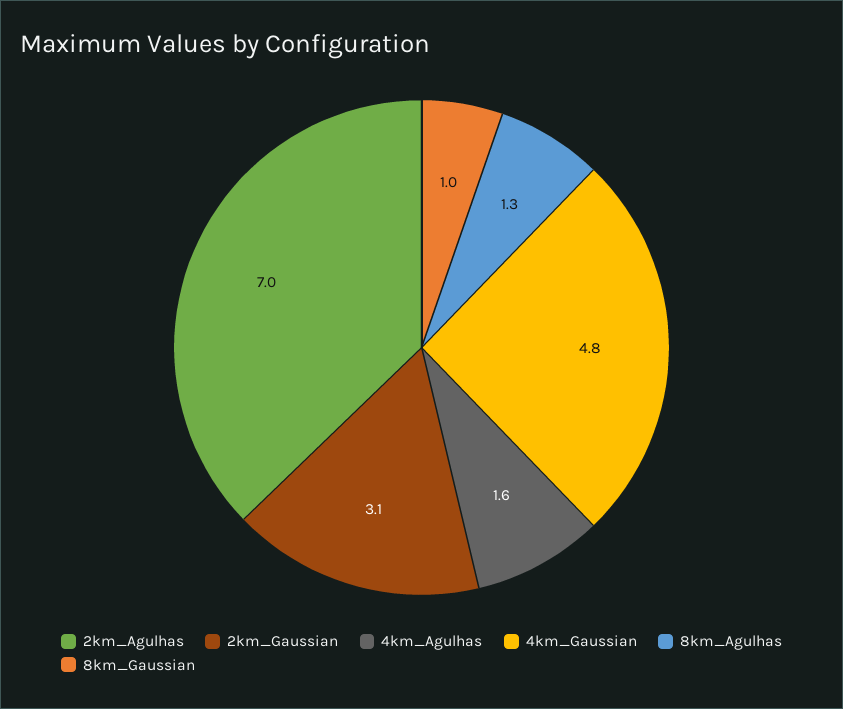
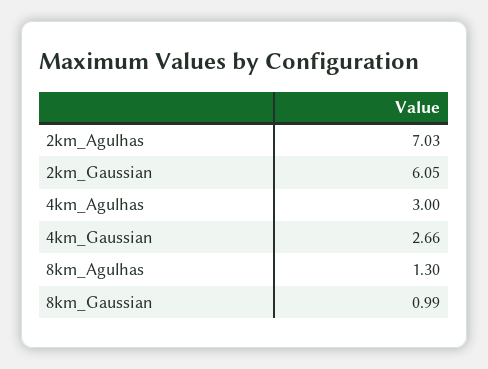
  {
    "2km_Agulhas": 7.03,
-   "2km_Gaussian": 3.1,
+   "2km_Gaussian": 6.05,
-   "4km_Agulhas": 1.6,
+   "4km_Agulhas": 3,
-   "4km_Gaussian": 4.8,
+   "4km_Gaussian": 2.66,
    "8km_Agulhas": 1.3,
    "8km_Gaussian": 0.99
  }

